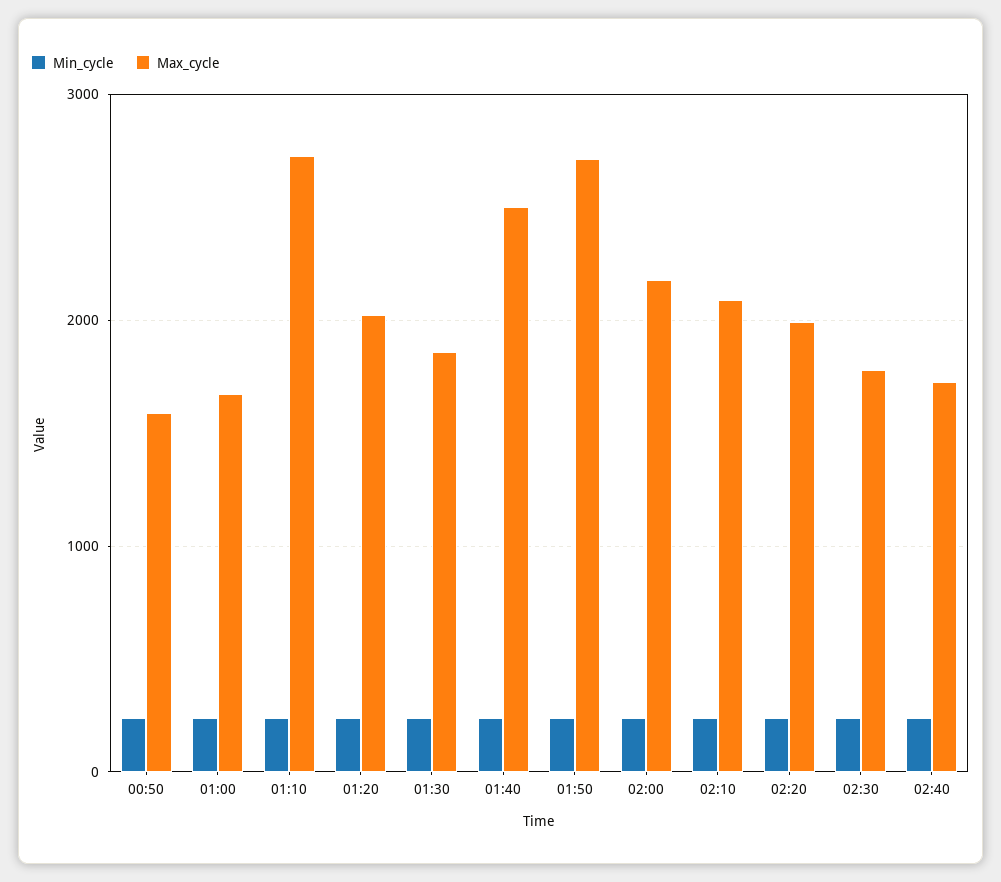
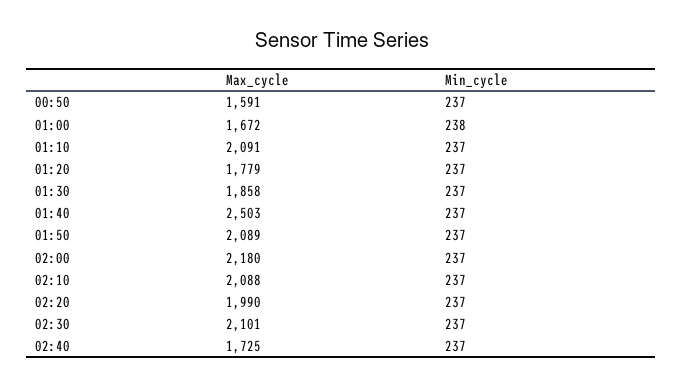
  {
    "Min_cycle": {
      "00:50": 237,
      "01:00": 238,
      "01:10": 237,
      "01:20": 237,
      "01:30": 237,
      "01:40": 237,
      "01:50": 237,
      "02:00": 237,
      "02:10": 237,
      "02:20": 237,
      "02:30": 237,
      "02:40": 237
    },
    "Max_cycle": {
      "00:50": 1591,
      "01:00": 1672,
-     "01:10": 2700,
+     "01:10": 2091,
-     "01:20": 2000,
+     "01:20": 1779,
      "01:30": 1858,
      "01:40": 2503,
-     "01:50": 2700,
+     "01:50": 2089,
      "02:00": 2180,
      "02:10": 2088,
      "02:20": 1990,
-     "02:30": 1800,
+     "02:30": 2101,
      "02:40": 1725
    }
  }

